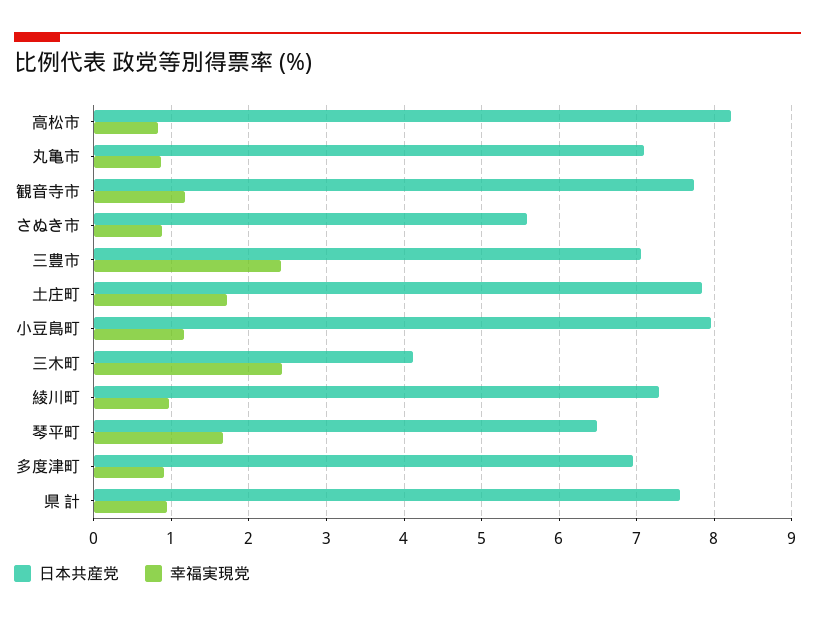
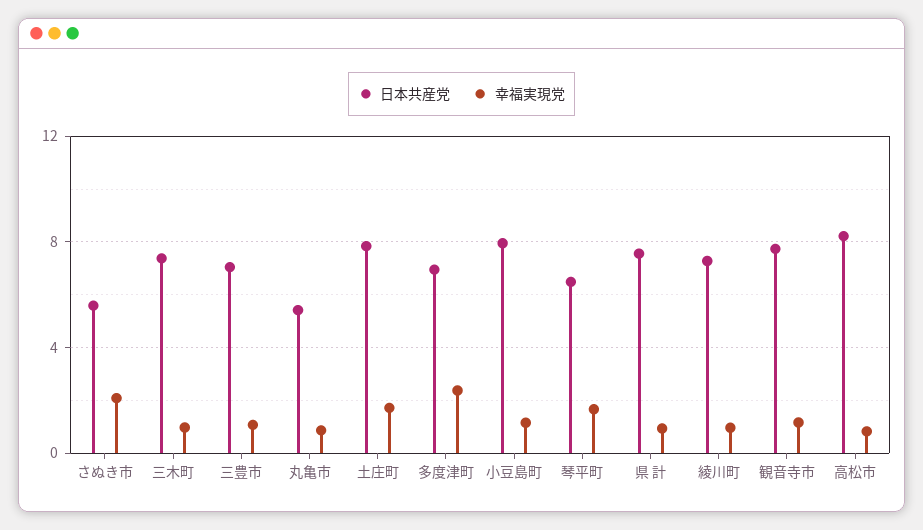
  {
    "日本共産党": {
      "高松市": 8.2,
-     "丸亀市": 7.1,
+     "丸亀市": 5.5,
      "観音寺市": 7.7,
      "さぬき市": 5.6,
      "三豊市": 7.1,
      "土庄町": 7.8,
      "小豆島町": 8,
-     "三木町": 4.1,
+     "三木町": 7.5,
      "綾川町": 7.3,
      "琴平町": 6.5,
      "多度津町": 7,
      "県 計": 7.6
    },
    "幸福実現党": {
      "高松市": 0.8,
      "丸亀市": 0.9,
      "観音寺市": 1.2,
-     "さぬき市": 0.9,
+     "さぬき市": 2,
-     "三豊市": 2.4,
+     "三豊市": 1,
      "土庄町": 1.7,
      "小豆島町": 1.2,
-     "三木町": 2.4,
+     "三木町": 1,
      "綾川町": 1,
      "琴平町": 1.7,
-     "多度津町": 0.9,
+     "多度津町": 2.5,
      "県 計": 0.9
    }
  }

